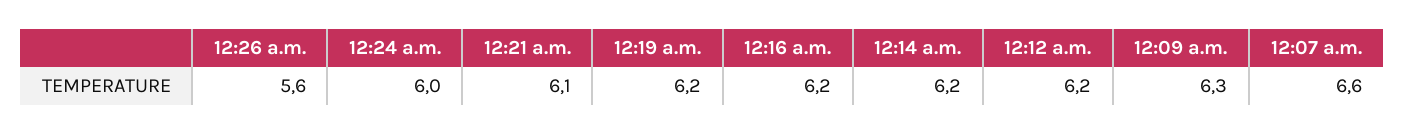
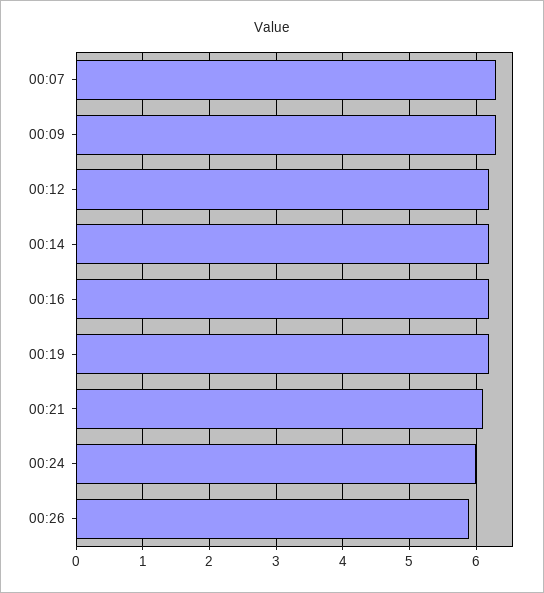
  {
-   "12:26 a.m.": 5.6,
+   "12:26 a.m.": 5.9,
    "12:24 a.m.": 6,
    "12:21 a.m.": 6.1,
    "12:19 a.m.": 6.2,
    "12:16 a.m.": 6.2,
    "12:14 a.m.": 6.2,
    "12:12 a.m.": 6.2,
    "12:09 a.m.": 6.3,
-   "12:07 a.m.": 6.6
+   "12:07 a.m.": 6.3
  }

